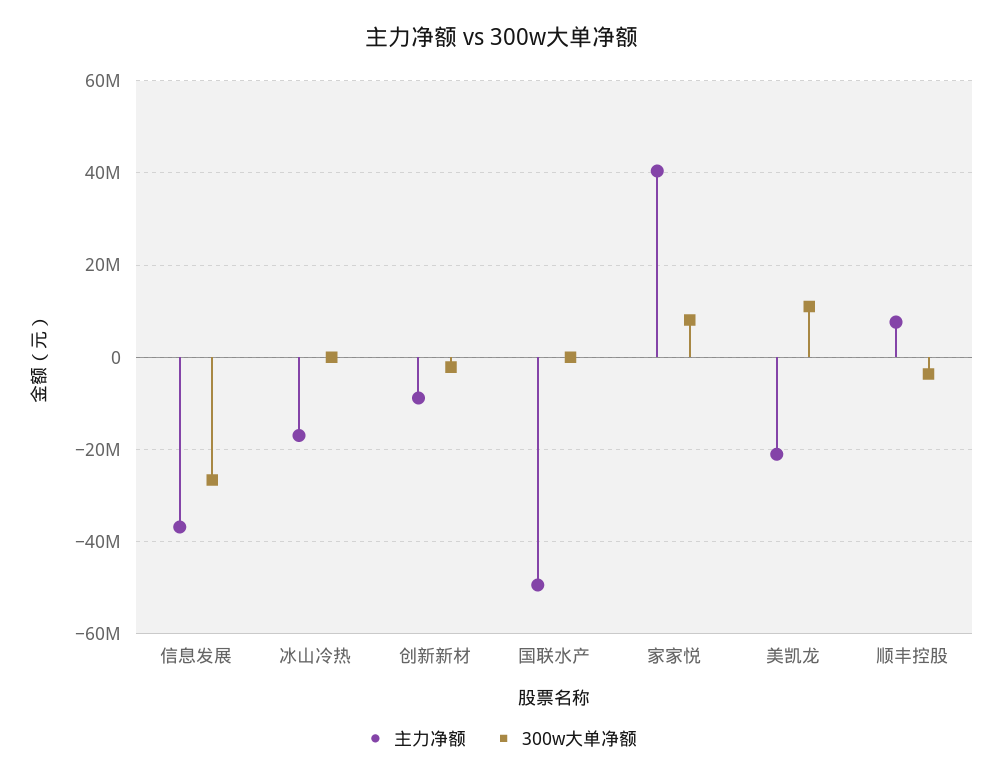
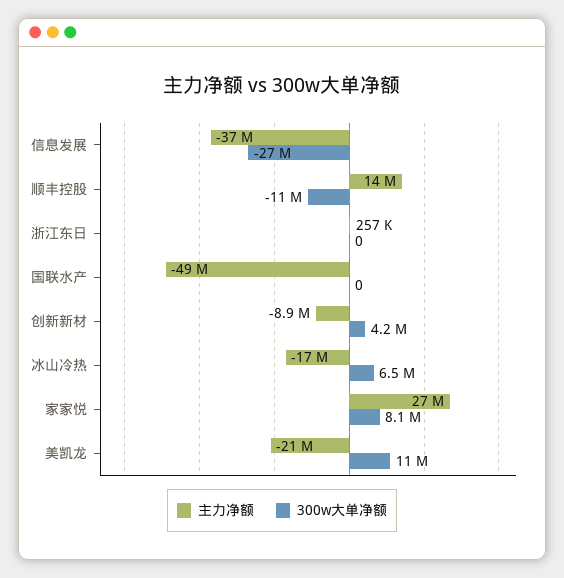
  {
    "主力净额": {
      "信息发展": -37000000,
      "冰山冷热": -17000000,
      "创新新材": -8900000,
      "国联水产": -49000000,
-     "家家悦": 40000000,
+     "家家悦": 27000000,
      "美凯龙": -21000000,
-     "顺丰控股": 8000000
+     "顺丰控股": 14000000,
+     "浙江东日": 257000
    },
    "300w大单净额": {
      "信息发展": -27000000,
-     "冰山冷热": 0,
+     "冰山冷热": 6500000,
-     "创新新材": -2000000,
+     "创新新材": 4200000,
      "国联水产": 0,
      "家家悦": 8100000,
      "美凯龙": 11000000,
-     "顺丰控股": -4000000
+     "顺丰控股": -11000000,
+     "浙江东日": 0
    }
  }

